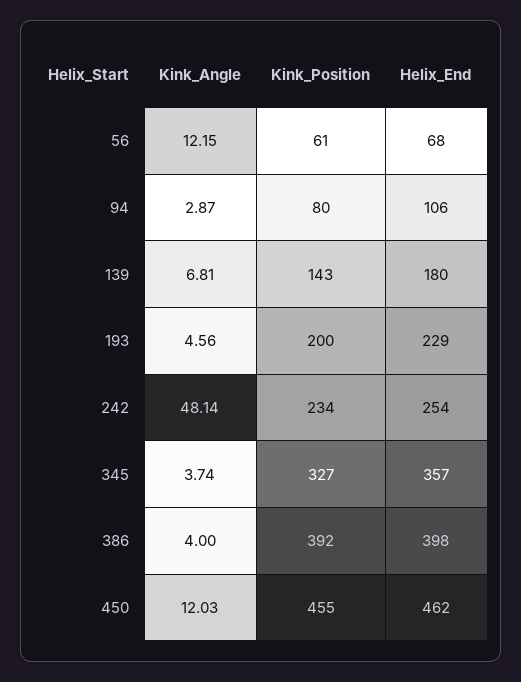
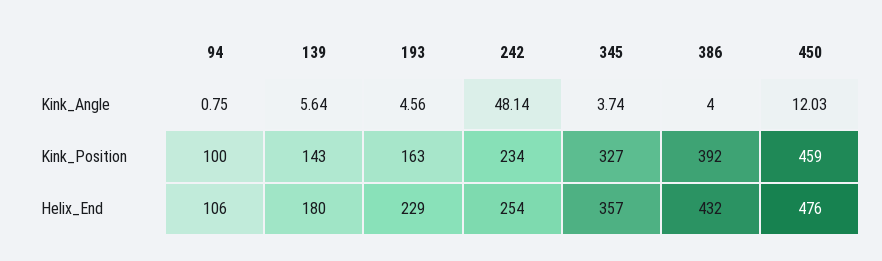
  {
    "Kink_Angle": {
-     "56": 12.15,
-     "94": 2.87,
+     "94": 0.75,
-     "139": 6.81,
+     "139": 5.64,
      "193": 4.56,
      "242": 48.14,
      "345": 3.74,
      "386": 4,
      "450": 12.03
    },
    "Kink_Position": {
-     "56": 61,
-     "94": 80,
+     "94": 100,
      "139": 143,
-     "193": 200,
+     "193": 163,
      "242": 234,
      "345": 327,
      "386": 392,
-     "450": 455
+     "450": 459
    },
    "Helix_End": {
-     "56": 68,
      "94": 106,
      "139": 180,
      "193": 229,
      "242": 254,
      "345": 357,
-     "386": 398,
+     "386": 432,
-     "450": 462
+     "450": 476
    }
  }

